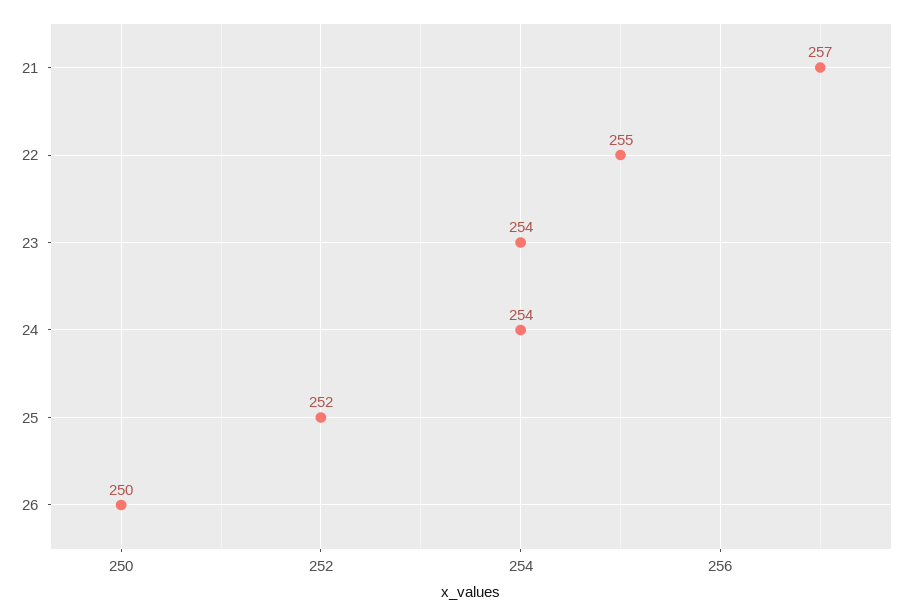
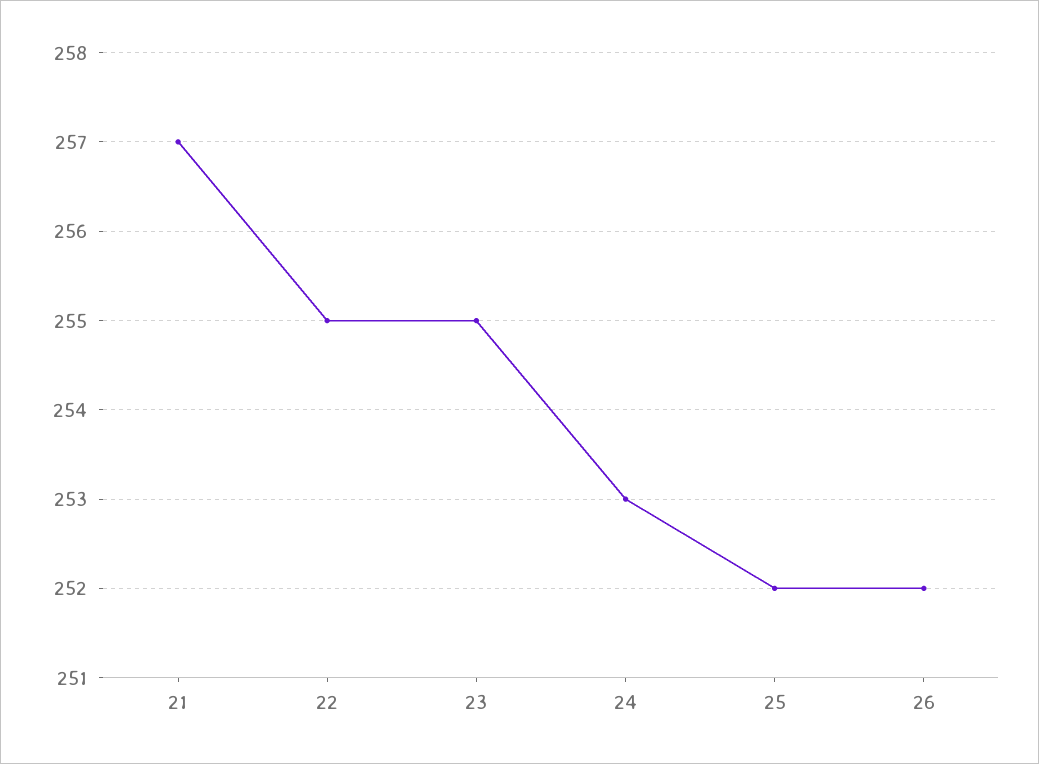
  {
    "21": 257,
    "22": 255,
-   "23": 254,
+   "23": 255,
-   "24": 254,
+   "24": 253,
    "25": 252,
-   "26": 250
+   "26": 252
  }

